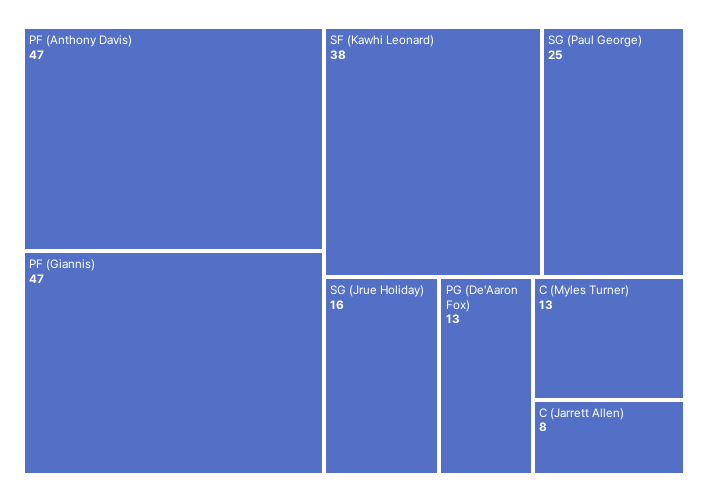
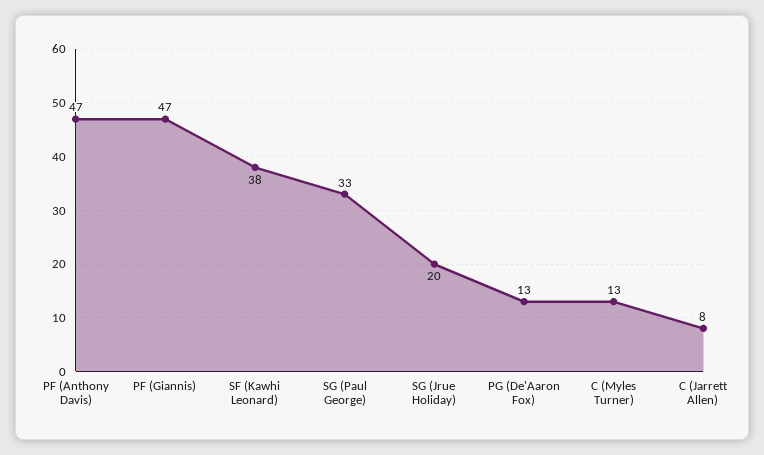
  {
    "PF (Anthony Davis)": 47,
    "PF (Giannis)": 47,
    "SF (Kawhi Leonard)": 38,
-   "SG (Paul George)": 25,
+   "SG (Paul George)": 33,
-   "SG (Jrue Holiday)": 16,
+   "SG (Jrue Holiday)": 20,
    "PG (De'Aaron Fox)": 13,
    "C (Myles Turner)": 13,
    "C (Jarrett Allen)": 8
  }

